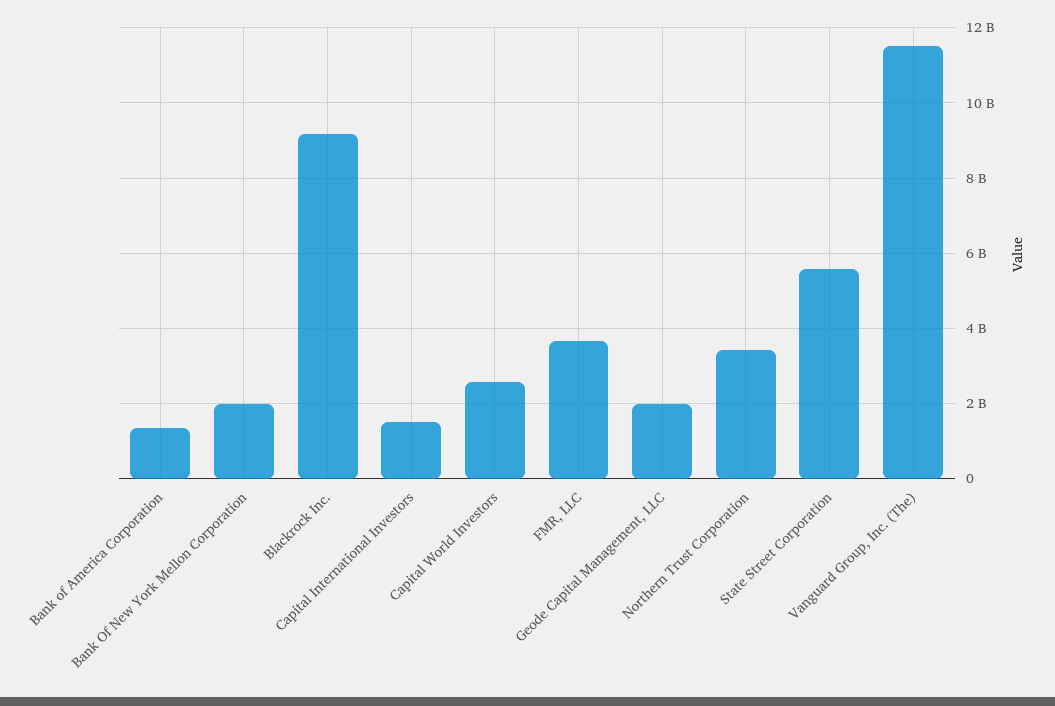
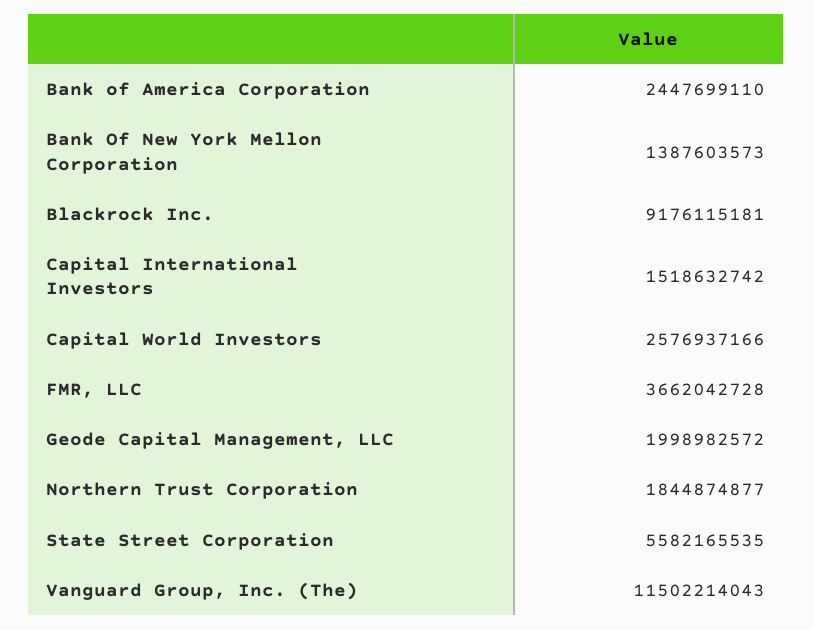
  {
-   "Bank of America Corporation": 1400000000,
+   "Bank of America Corporation": 2447699110,
-   "Bank Of New York Mellon Corporation": 2000000000,
+   "Bank Of New York Mellon Corporation": 1387603573,
    "Blackrock Inc.": 9176115181,
    "Capital International Investors": 1518632742,
    "Capital World Investors": 2576937166,
    "FMR, LLC": 3662042728,
    "Geode Capital Management, LLC": 1998982572,
-   "Northern Trust Corporation": 3400000000,
+   "Northern Trust Corporation": 1844874877,
    "State Street Corporation": 5582165535,
    "Vanguard Group, Inc. (The)": 11502214043
  }

